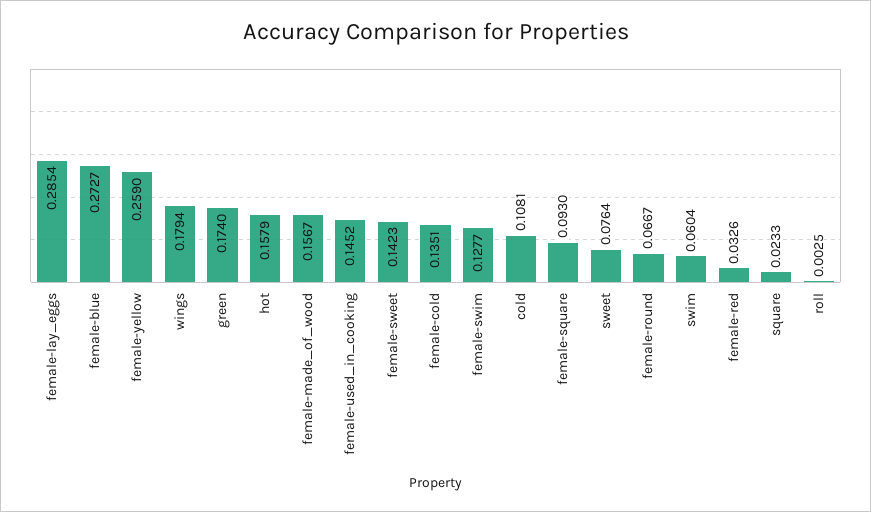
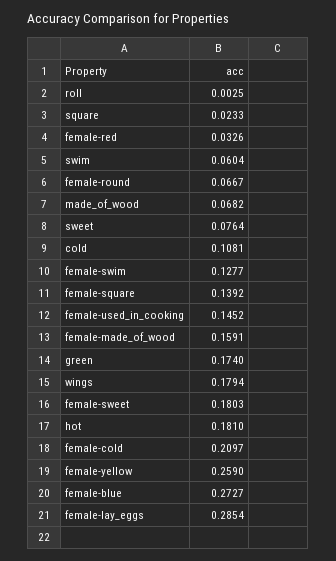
  {
    "female-lay_eggs": 0.2854,
    "female-blue": 0.2727,
    "female-yellow": 0.259,
    "wings": 0.1794,
    "green": 0.174,
-   "hot": 0.1579,
+   "hot": 0.181,
-   "female-made_of_wood": 0.1567,
+   "female-made_of_wood": 0.1591,
    "female-used_in_cooking": 0.1452,
-   "female-sweet": 0.1423,
+   "female-sweet": 0.1803,
-   "female-cold": 0.1351,
+   "female-cold": 0.2097,
    "female-swim": 0.1277,
    "cold": 0.1081,
-   "female-square": 0.093,
+   "female-square": 0.1392,
    "sweet": 0.0764,
    "female-round": 0.0667,
    "swim": 0.0604,
    "female-red": 0.0326,
    "square": 0.0233,
-   "roll": 0.0025
+   "roll": 0.0025,
+   "made_of_wood": 0.0682
  }

